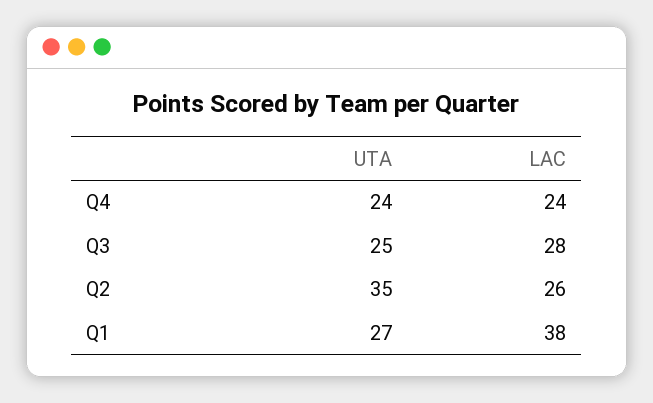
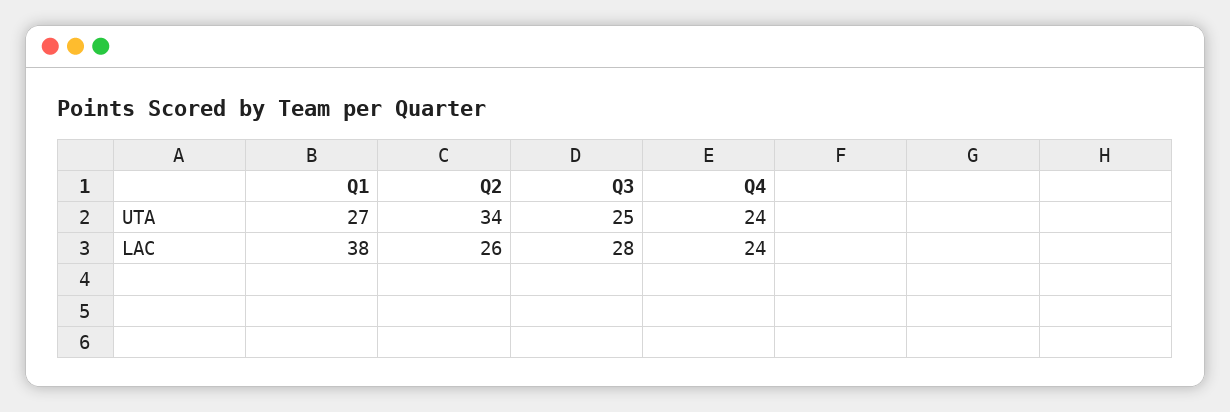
  {
    "UTA": {
      "Q4": 24,
      "Q3": 25,
-     "Q2": 35,
+     "Q2": 34,
      "Q1": 27
    },
    "LAC": {
      "Q4": 24,
      "Q3": 28,
      "Q2": 26,
      "Q1": 38
    }
  }

